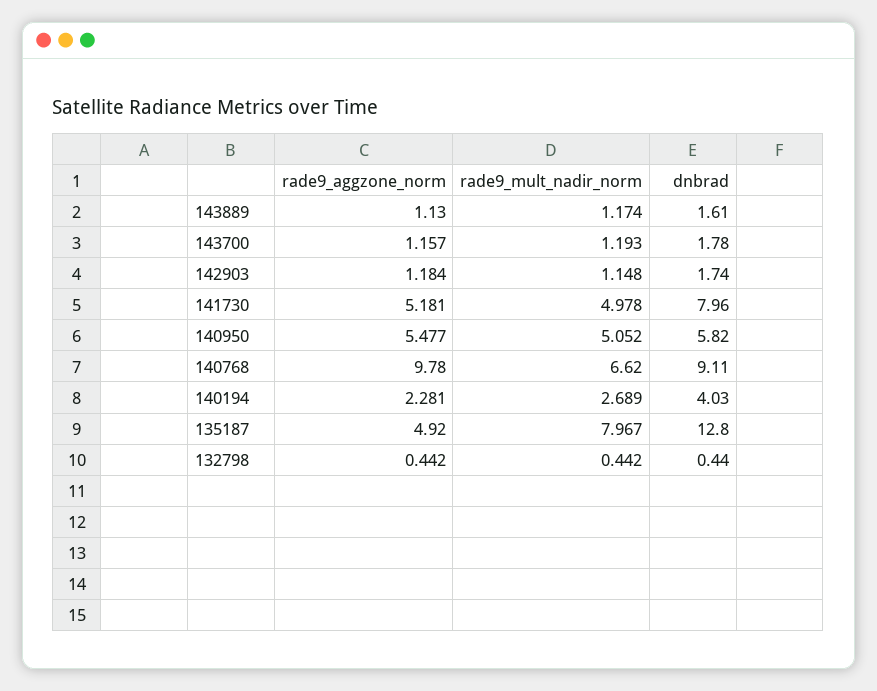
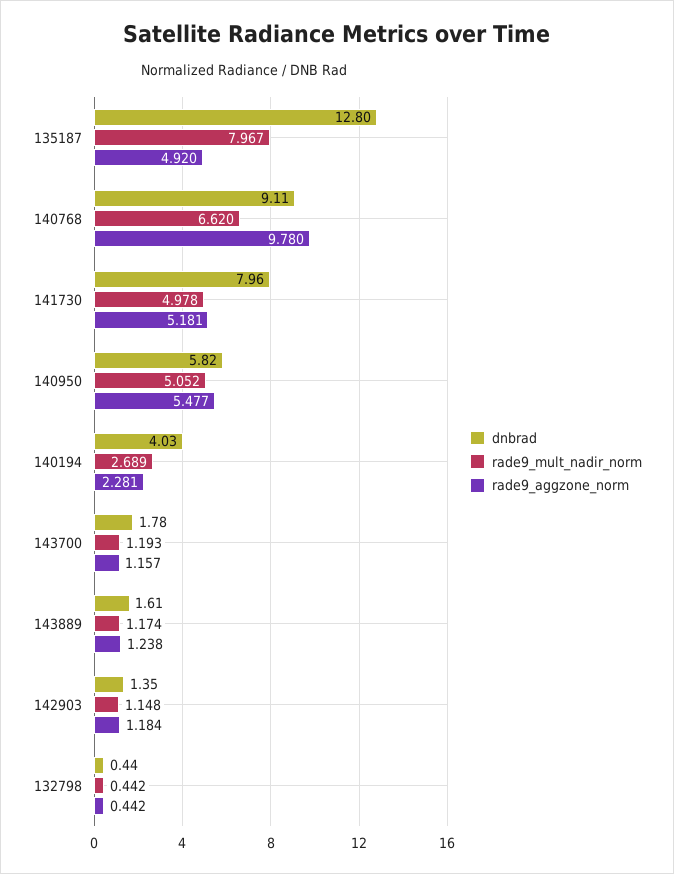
  {
    "rade9_aggzone_norm": {
-     "143889": 1.13,
+     "143889": 1.238,
      "143700": 1.157,
      "142903": 1.184,
      "141730": 5.181,
      "140950": 5.477,
      "140768": 9.78,
      "140194": 2.281,
      "135187": 4.92,
      "132798": 0.442
    },
    "rade9_mult_nadir_norm": {
      "143889": 1.174,
      "143700": 1.193,
      "142903": 1.148,
      "141730": 4.978,
      "140950": 5.052,
      "140768": 6.62,
      "140194": 2.689,
      "135187": 7.967,
      "132798": 0.442
    },
    "dnbrad": {
      "143889": 1.61,
      "143700": 1.78,
-     "142903": 1.74,
+     "142903": 1.35,
      "141730": 7.96,
      "140950": 5.82,
      "140768": 9.11,
      "140194": 4.03,
      "135187": 12.8,
      "132798": 0.44
    }
  }

